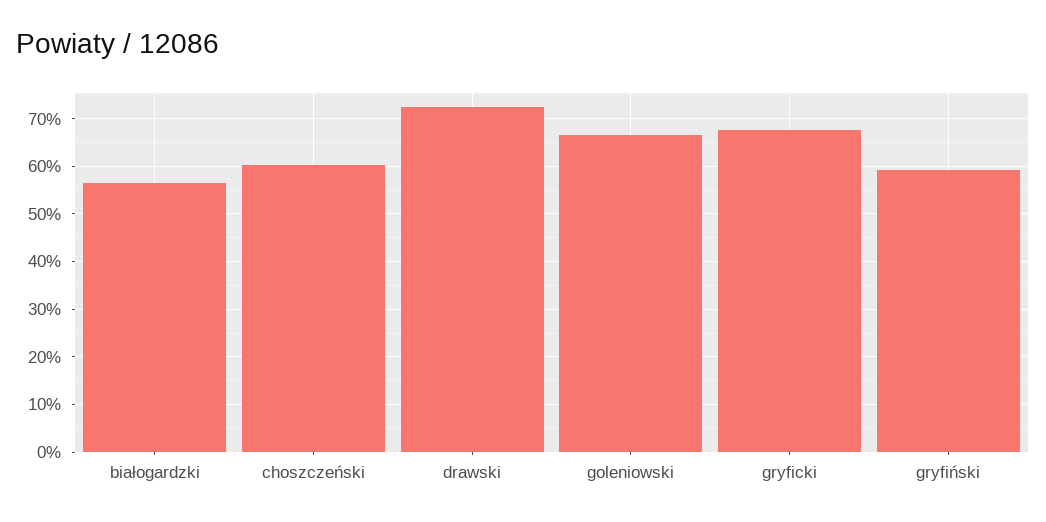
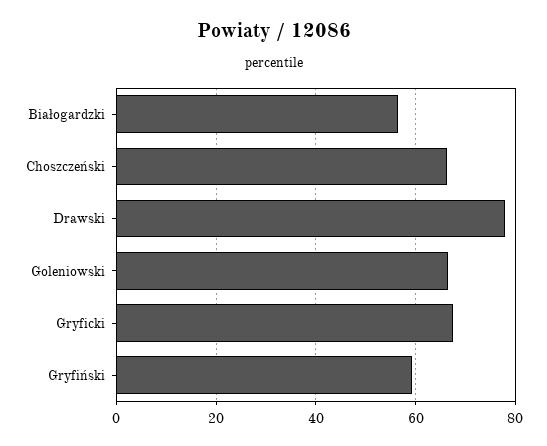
  {
    "białogardzki": 56,
-   "choszczeński": 60,
+   "choszczeński": 66,
-   "drawski": 72,
+   "drawski": 78,
    "goleniowski": 66,
    "gryficki": 68,
    "gryfiński": 60
  }

